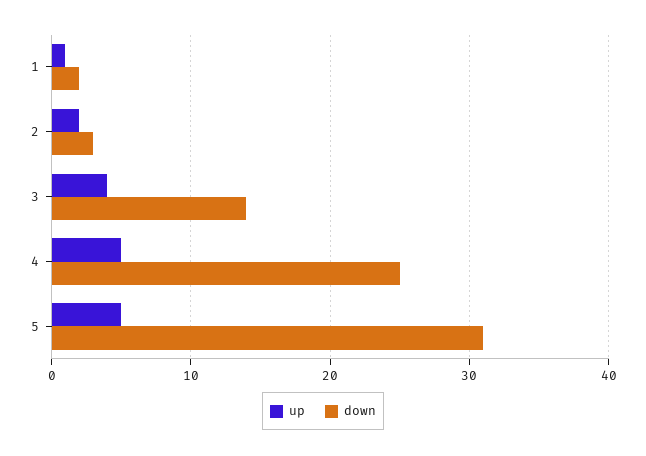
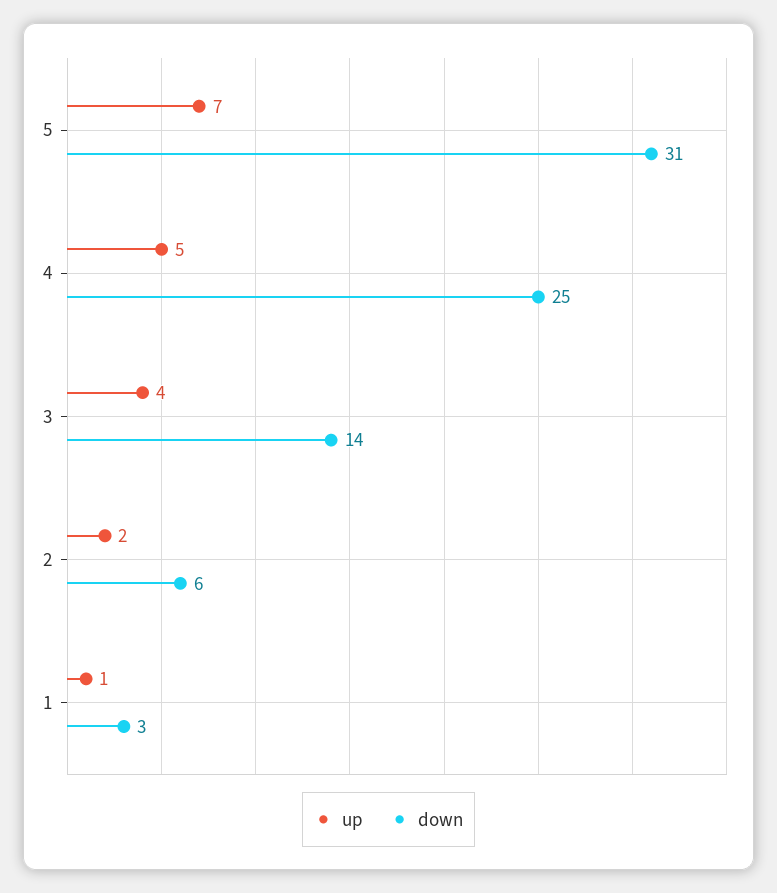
  {
    "up": {
      "1": 1,
      "2": 2,
      "3": 4,
      "4": 5,
-     "5": 5
+     "5": 7
    },
    "down": {
-     "1": 2,
+     "1": 3,
-     "2": 3,
+     "2": 6,
      "3": 14,
      "4": 25,
      "5": 31
    }
  }

